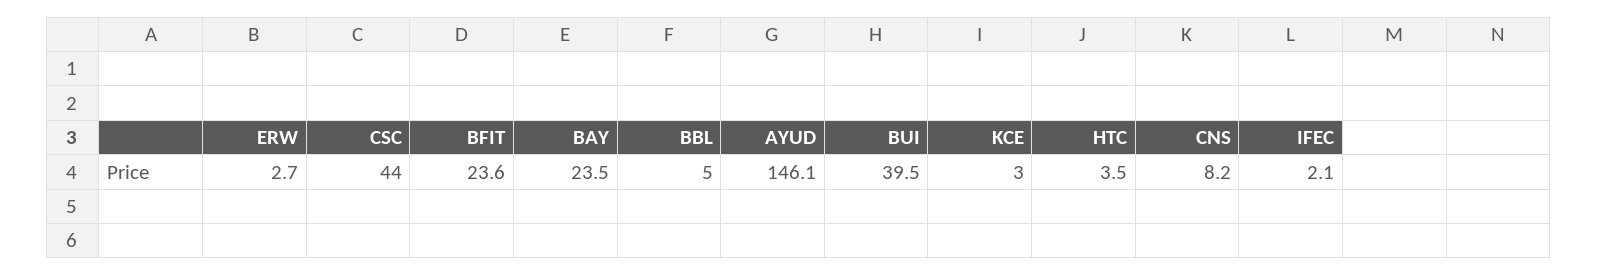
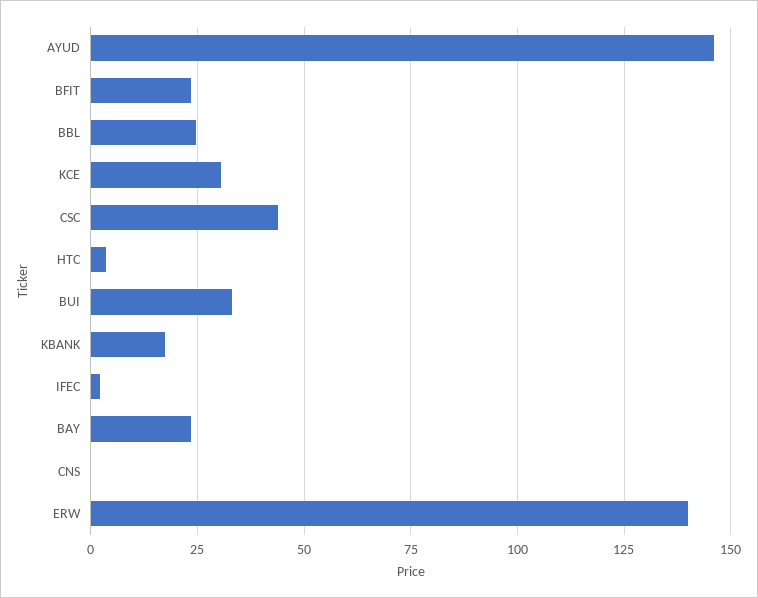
  {
-   "ERW": 2.7,
+   "ERW": 140,
    "CSC": 44,
    "BFIT": 23.6,
    "BAY": 23.5,
-   "BBL": 5,
+   "BBL": 25,
    "AYUD": 146.1,
-   "BUI": 39.5,
+   "BUI": 32.5,
-   "KCE": 3,
+   "KCE": 30,
    "HTC": 3.5,
-   "CNS": 8.2,
+   "CNS": 0,
-   "IFEC": 2.1
+   "IFEC": 2.1,
+   "KBANK": 17.5
  }

